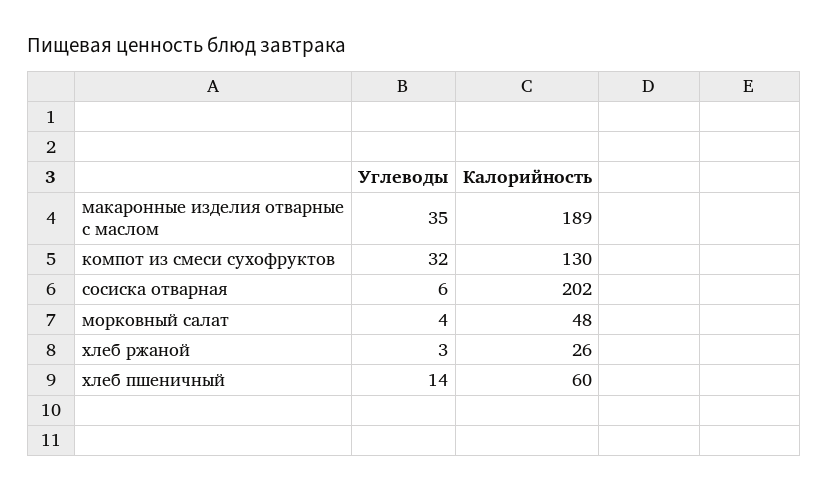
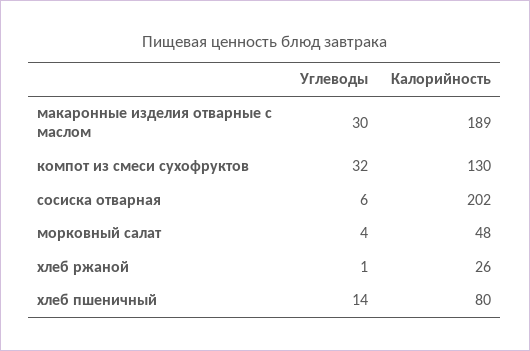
  {
    "Углеводы": {
-     "макаронные изделия отварные с маслом": 35,
+     "макаронные изделия отварные с маслом": 30,
      "компот из смеси сухофруктов": 32,
      "сосиска отварная": 6,
      "морковный салат": 4,
-     "хлеб ржаной": 3,
+     "хлеб ржаной": 1,
      "хлеб пшеничный": 14
    },
    "Калорийность": {
      "макаронные изделия отварные с маслом": 189,
      "компот из смеси сухофруктов": 130,
      "сосиска отварная": 202,
      "морковный салат": 48,
      "хлеб ржаной": 26,
-     "хлеб пшеничный": 60
+     "хлеб пшеничный": 80
    }
  }

